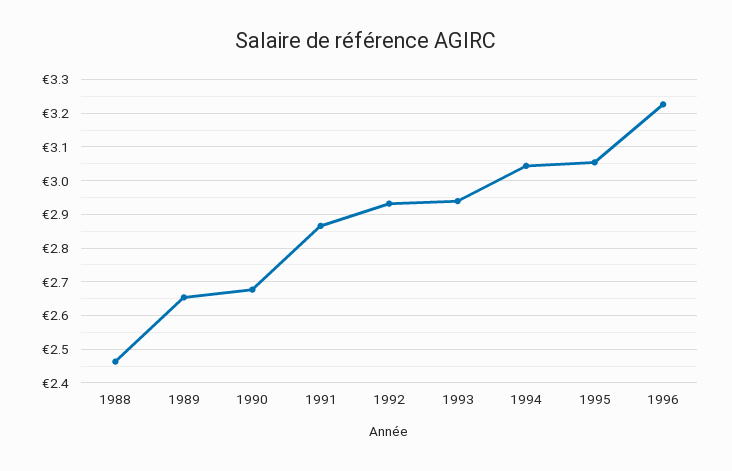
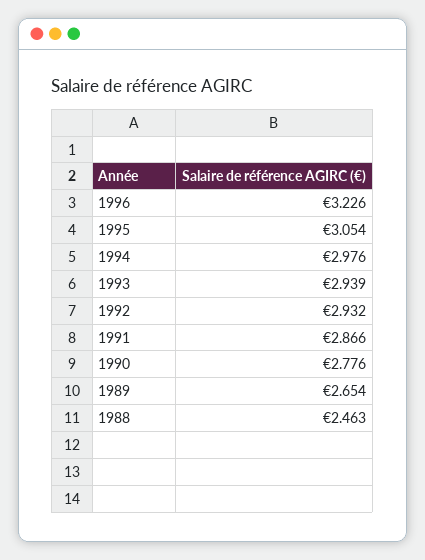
  {
    "1988": 2.463,
    "1989": 2.654,
-   "1990": 2.68,
+   "1990": 2.776,
    "1991": 2.866,
    "1992": 2.932,
    "1993": 2.939,
-   "1994": 3.04,
+   "1994": 2.976,
    "1995": 3.054,
    "1996": 3.226
  }

